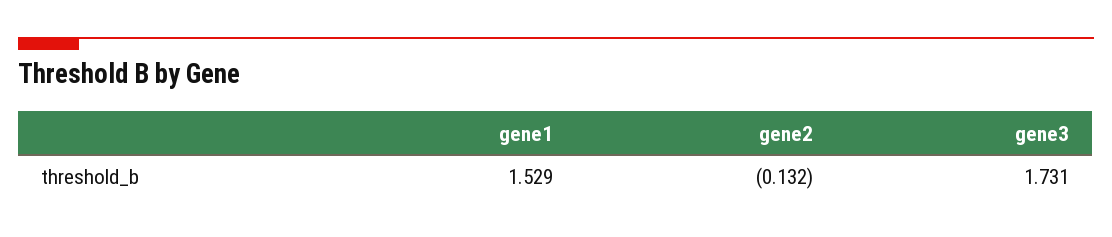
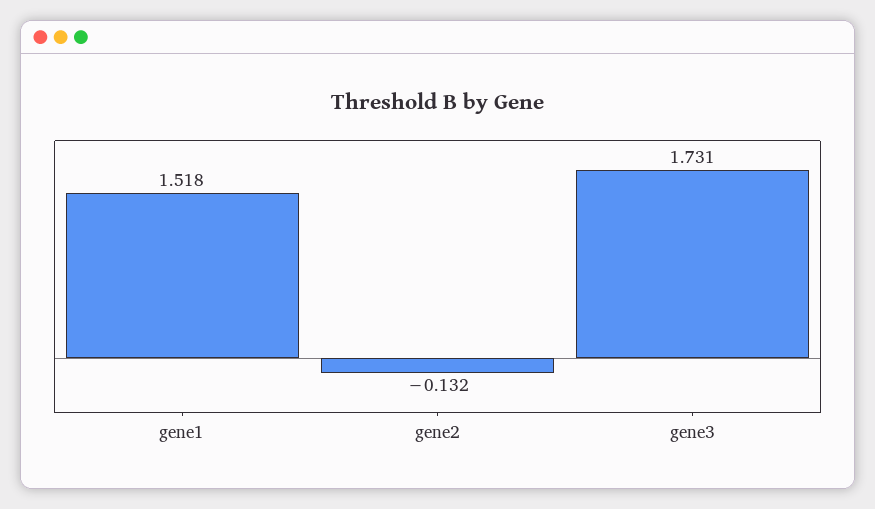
  {
-   "gene1": 1.529,
+   "gene1": 1.518,
    "gene2": -0.132,
    "gene3": 1.731
  }

